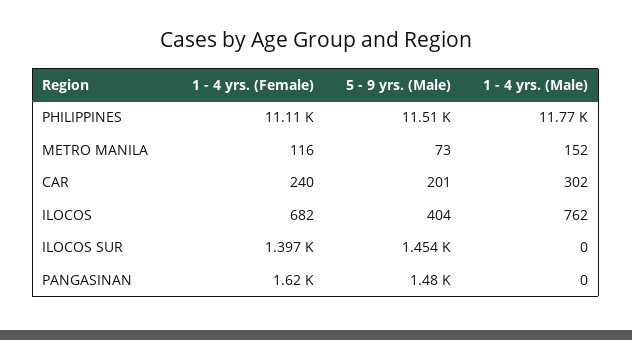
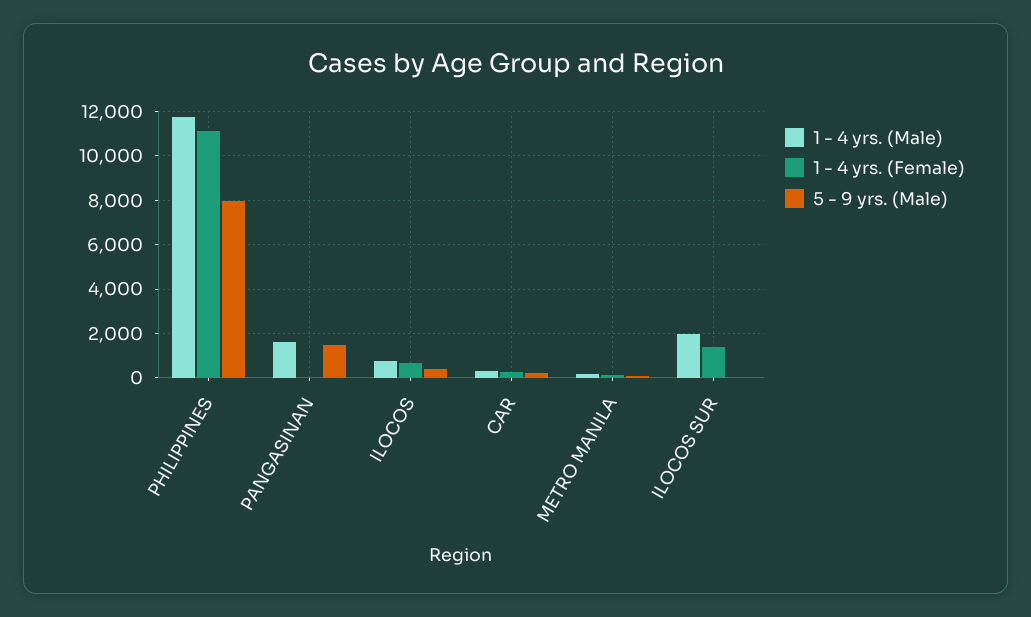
  {
    "1 - 4 yrs. (Female)": {
      "PHILIPPINES": 11110,
      "METRO MANILA": 116,
      "CAR": 240,
      "ILOCOS": 682,
      "ILOCOS SUR": 1397,
-     "PANGASINAN": 1620
+     "PANGASINAN": 0
    },
    "5 - 9 yrs. (Male)": {
-     "PHILIPPINES": 11510,
+     "PHILIPPINES": 8000,
      "METRO MANILA": 73,
      "CAR": 201,
      "ILOCOS": 404,
-     "ILOCOS SUR": 1454,
+     "ILOCOS SUR": 0,
      "PANGASINAN": 1480
    },
    "1 - 4 yrs. (Male)": {
      "PHILIPPINES": 11770,
      "METRO MANILA": 152,
      "CAR": 302,
      "ILOCOS": 762,
-     "ILOCOS SUR": 0,
+     "ILOCOS SUR": 2000,
-     "PANGASINAN": 0
+     "PANGASINAN": 1500
    }
  }

